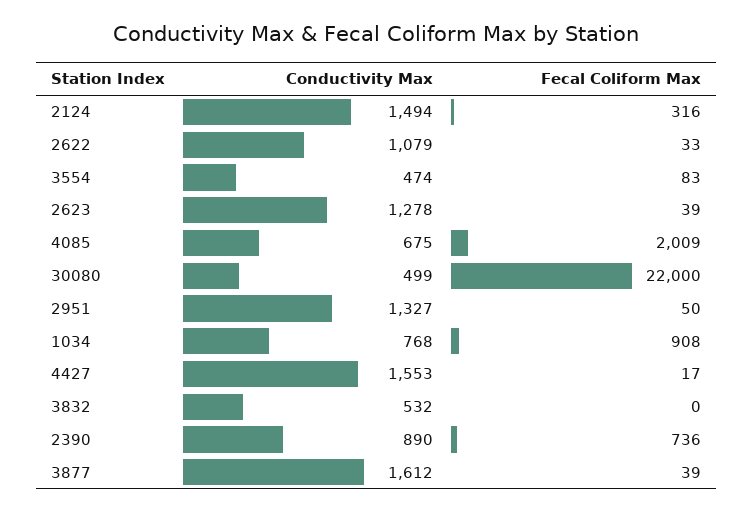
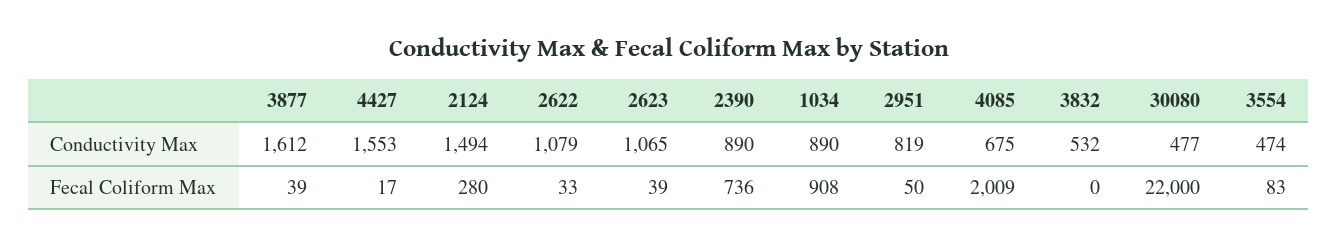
  {
    "Conductivity Max": {
      "2124": 1494,
      "2622": 1079,
      "3554": 474,
-     "2623": 1278,
+     "2623": 1065,
      "4085": 675,
-     "30080": 499,
+     "30080": 477,
-     "2951": 1327,
+     "2951": 819,
-     "1034": 768,
+     "1034": 890,
      "4427": 1553,
      "3832": 532,
      "2390": 890,
      "3877": 1612
    },
    "Fecal Coliform Max": {
-     "2124": 316,
+     "2124": 280,
      "2622": 33,
      "3554": 83,
      "2623": 39,
      "4085": 2009,
      "30080": 22000,
      "2951": 50,
      "1034": 908,
      "4427": 17,
      "3832": 0,
      "2390": 736,
      "3877": 39
    }
  }

